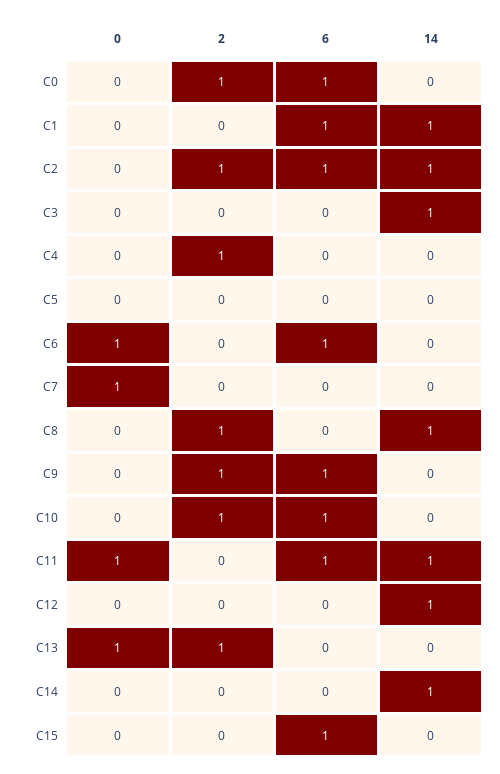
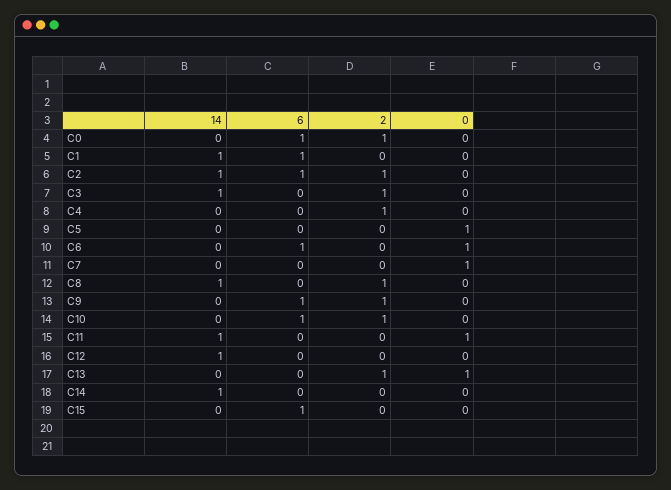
  {
    "0": {
      "C0": 0,
      "C1": 0,
      "C2": 0,
      "C3": 0,
      "C4": 0,
-     "C5": 0,
+     "C5": 1,
      "C6": 1,
      "C7": 1,
      "C8": 0,
      "C9": 0,
      "C10": 0,
      "C11": 1,
      "C12": 0,
      "C13": 1,
      "C14": 0,
      "C15": 0
    },
    "2": {
      "C0": 1,
      "C1": 0,
      "C2": 1,
-     "C3": 0,
+     "C3": 1,
      "C4": 1,
      "C5": 0,
      "C6": 0,
      "C7": 0,
      "C8": 1,
      "C9": 1,
      "C10": 1,
      "C11": 0,
      "C12": 0,
      "C13": 1,
      "C14": 0,
      "C15": 0
    },
    "6": {
      "C0": 1,
      "C1": 1,
      "C2": 1,
      "C3": 0,
      "C4": 0,
      "C5": 0,
      "C6": 1,
      "C7": 0,
      "C8": 0,
      "C9": 1,
      "C10": 1,
-     "C11": 1,
+     "C11": 0,
      "C12": 0,
      "C13": 0,
      "C14": 0,
      "C15": 1
    },
    "14": {
      "C0": 0,
      "C1": 1,
      "C2": 1,
      "C3": 1,
      "C4": 0,
      "C5": 0,
      "C6": 0,
      "C7": 0,
      "C8": 1,
      "C9": 0,
      "C10": 0,
      "C11": 1,
      "C12": 1,
      "C13": 0,
      "C14": 1,
      "C15": 0
    }
  }

